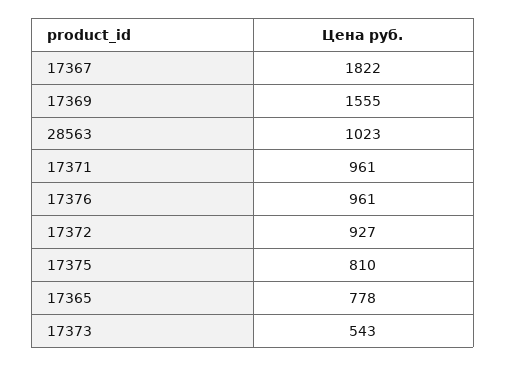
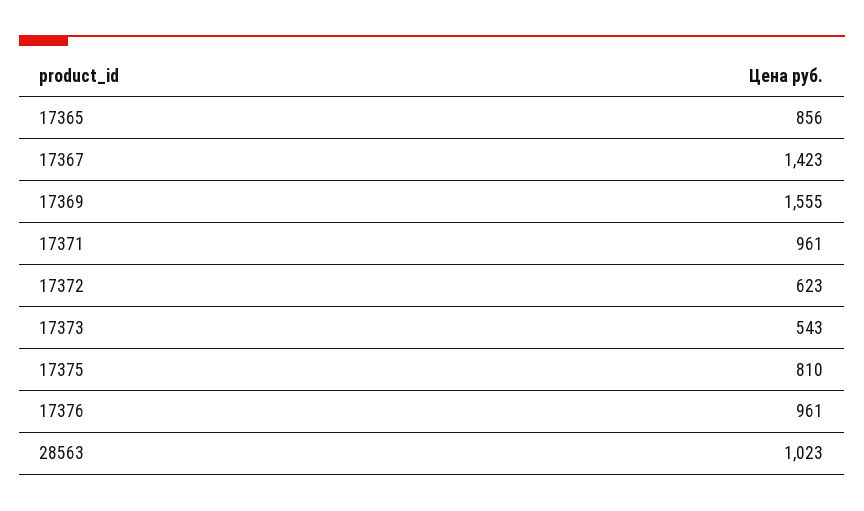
  {
-   "17367": 1822,
+   "17367": 1423,
    "17369": 1555,
    "28563": 1023,
    "17371": 961,
    "17376": 961,
-   "17372": 927,
+   "17372": 623,
    "17375": 810,
-   "17365": 778,
+   "17365": 856,
    "17373": 543
  }

